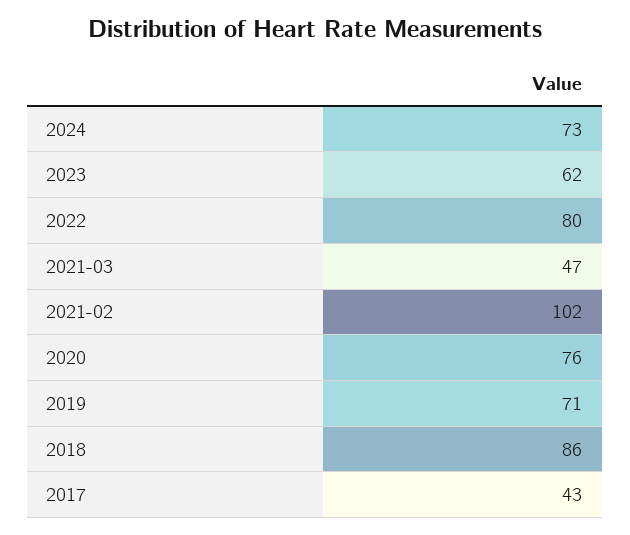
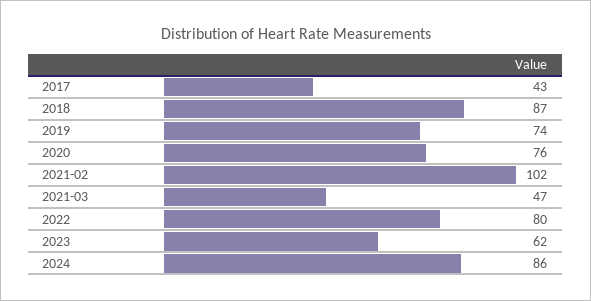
  {
-   "2024": 73,
+   "2024": 86,
    "2023": 62,
    "2022": 80,
    "2021-03": 47,
    "2021-02": 102,
    "2020": 76,
-   "2019": 71,
+   "2019": 74,
-   "2018": 86,
+   "2018": 87,
    "2017": 43
  }

